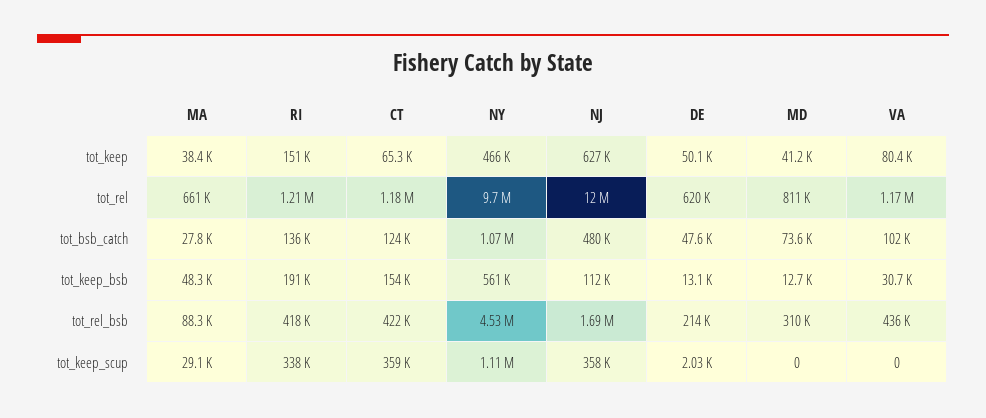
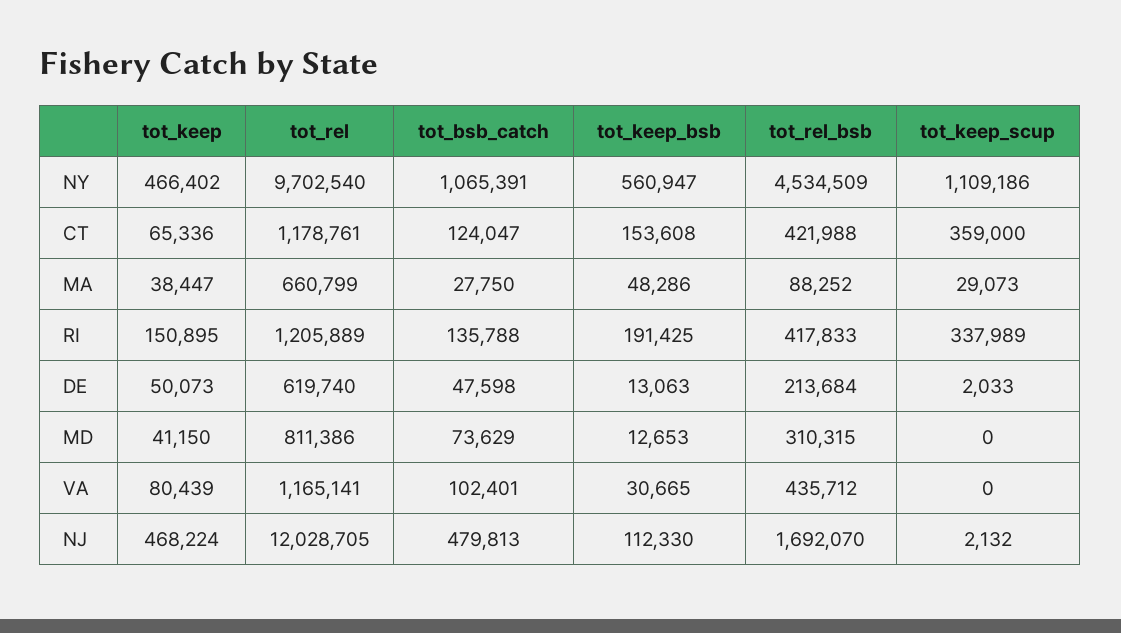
  {
    "MA": {
      "tot_keep": 38447,
      "tot_rel": 660799,
      "tot_bsb_catch": 27750,
      "tot_keep_bsb": 48286,
      "tot_rel_bsb": 88252,
      "tot_keep_scup": 29073
    },
    "RI": {
      "tot_keep": 150895,
      "tot_rel": 1205889,
      "tot_bsb_catch": 135788,
      "tot_keep_bsb": 191425,
      "tot_rel_bsb": 417833,
      "tot_keep_scup": 337989
    },
    "CT": {
      "tot_keep": 65336,
      "tot_rel": 1178761,
      "tot_bsb_catch": 124047,
      "tot_keep_bsb": 153608,
      "tot_rel_bsb": 421988,
      "tot_keep_scup": 359000
    },
    "NY": {
      "tot_keep": 466402,
      "tot_rel": 9702540,
      "tot_bsb_catch": 1065391,
      "tot_keep_bsb": 560947,
      "tot_rel_bsb": 4534509,
      "tot_keep_scup": 1109186
    },
    "NJ": {
-     "tot_keep": 627000,
+     "tot_keep": 468224,
      "tot_rel": 12028705,
      "tot_bsb_catch": 479813,
      "tot_keep_bsb": 112330,
      "tot_rel_bsb": 1692070,
-     "tot_keep_scup": 358000
+     "tot_keep_scup": 2132
    },
    "DE": {
      "tot_keep": 50073,
      "tot_rel": 619740,
      "tot_bsb_catch": 47598,
      "tot_keep_bsb": 13063,
      "tot_rel_bsb": 213684,
      "tot_keep_scup": 2033
    },
    "MD": {
      "tot_keep": 41150,
      "tot_rel": 811386,
      "tot_bsb_catch": 73629,
      "tot_keep_bsb": 12653,
      "tot_rel_bsb": 310315,
      "tot_keep_scup": 0
    },
    "VA": {
      "tot_keep": 80439,
      "tot_rel": 1165141,
      "tot_bsb_catch": 102401,
      "tot_keep_bsb": 30665,
      "tot_rel_bsb": 435712,
      "tot_keep_scup": 0
    }
  }

